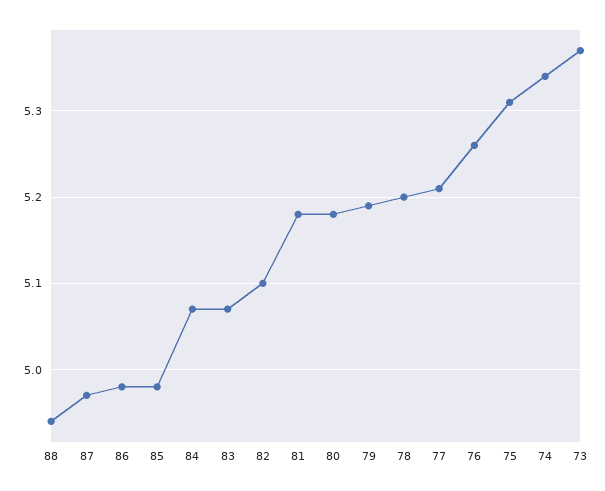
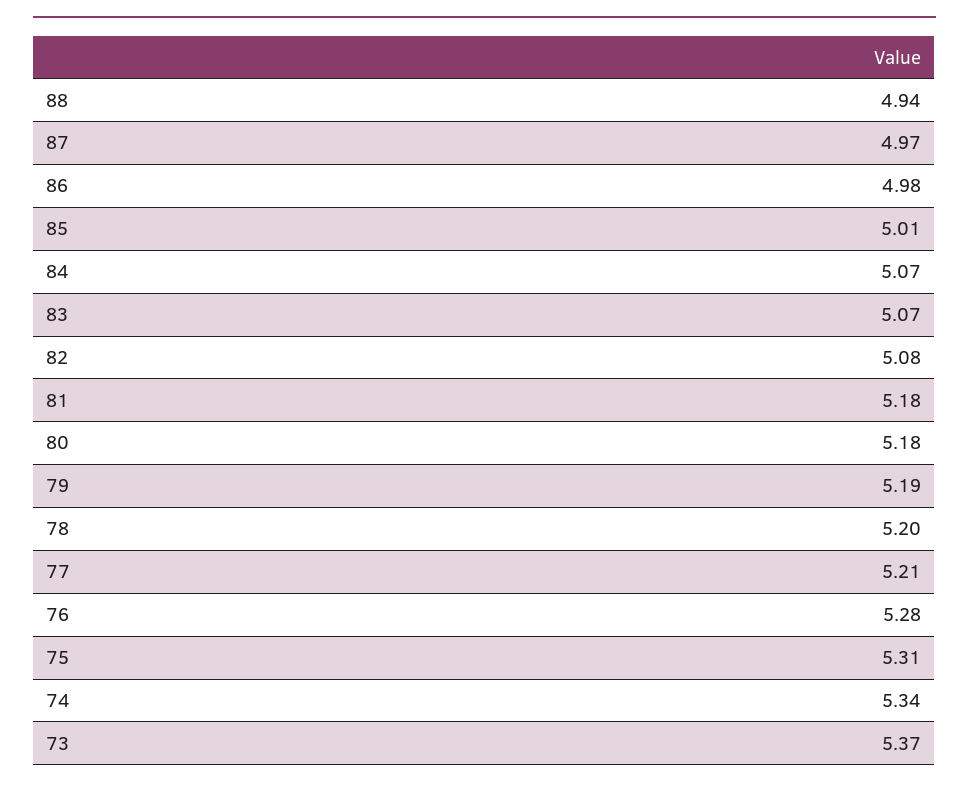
  {
    "88": 4.94,
    "87": 4.97,
    "86": 4.98,
-   "85": 4.98,
+   "85": 5.01,
    "84": 5.07,
    "83": 5.07,
-   "82": 5.1,
+   "82": 5.08,
    "81": 5.18,
    "80": 5.18,
    "79": 5.19,
    "78": 5.2,
    "77": 5.21,
-   "76": 5.26,
+   "76": 5.28,
    "75": 5.31,
    "74": 5.34,
    "73": 5.37
  }

